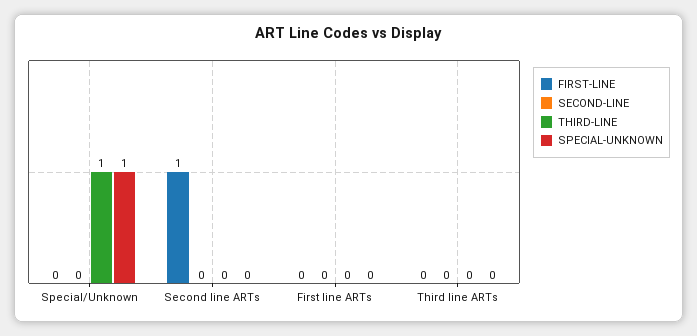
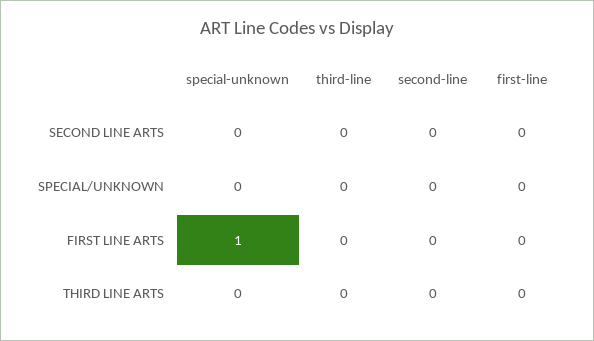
  {
    "FIRST-LINE": {
      "Special/Unknown": 0,
-     "Second line ARTs": 1,
+     "Second line ARTs": 0,
      "First line ARTs": 0,
      "Third line ARTs": 0
    },
    "SECOND-LINE": {
      "Special/Unknown": 0,
      "Second line ARTs": 0,
      "First line ARTs": 0,
      "Third line ARTs": 0
    },
    "THIRD-LINE": {
-     "Special/Unknown": 1,
+     "Special/Unknown": 0,
      "Second line ARTs": 0,
      "First line ARTs": 0,
      "Third line ARTs": 0
    },
    "SPECIAL-UNKNOWN": {
-     "Special/Unknown": 1,
+     "Special/Unknown": 0,
      "Second line ARTs": 0,
-     "First line ARTs": 0,
+     "First line ARTs": 1,
      "Third line ARTs": 0
    }
  }

